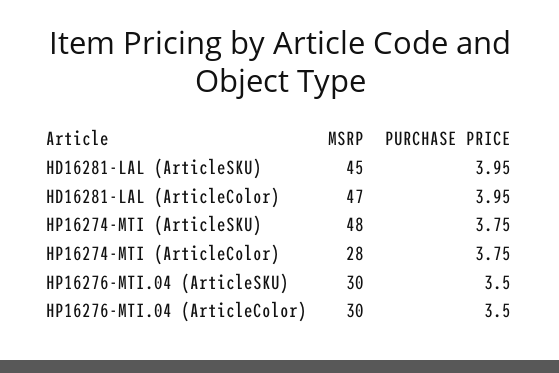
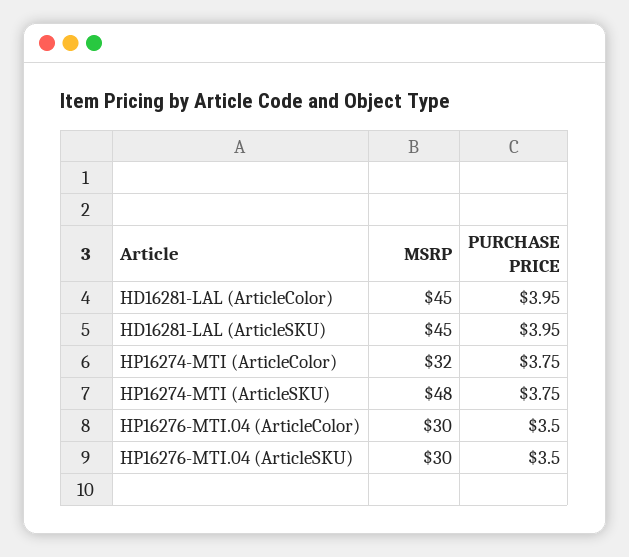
  {
    "MSRP": {
      "HD16281-LAL (ArticleSKU)": 45,
-     "HD16281-LAL (ArticleColor)": 47,
+     "HD16281-LAL (ArticleColor)": 45,
      "HP16274-MTI (ArticleSKU)": 48,
-     "HP16274-MTI (ArticleColor)": 28,
+     "HP16274-MTI (ArticleColor)": 32,
      "HP16276-MTI.04 (ArticleSKU)": 30,
      "HP16276-MTI.04 (ArticleColor)": 30
    },
    "PURCHASE PRICE": {
      "HD16281-LAL (ArticleSKU)": 3.95,
      "HD16281-LAL (ArticleColor)": 3.95,
      "HP16274-MTI (ArticleSKU)": 3.75,
      "HP16274-MTI (ArticleColor)": 3.75,
      "HP16276-MTI.04 (ArticleSKU)": 3.5,
      "HP16276-MTI.04 (ArticleColor)": 3.5
    }
  }

